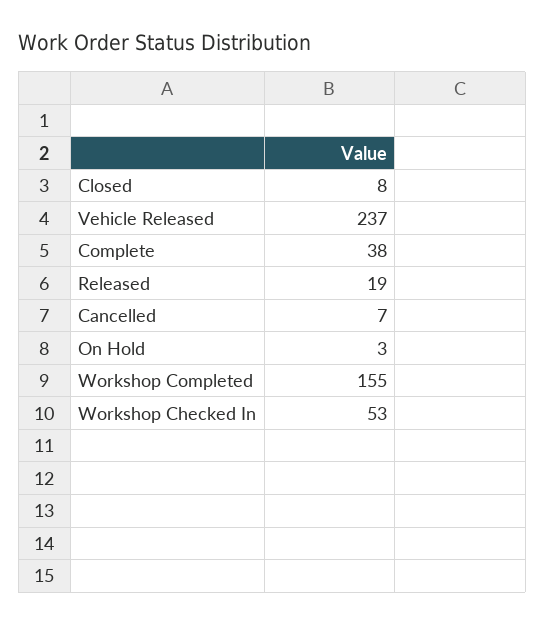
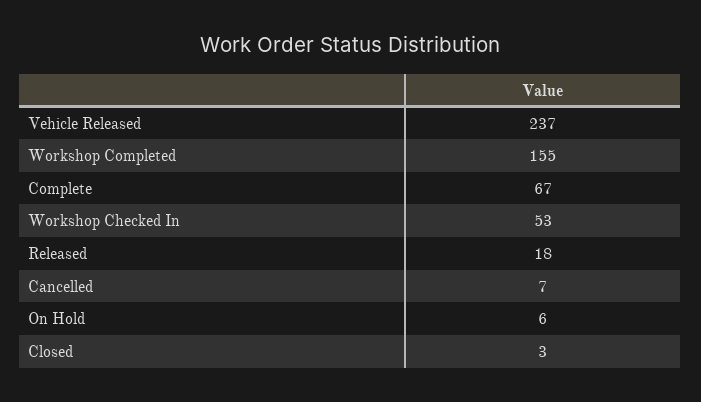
  {
-   "Closed": 8,
+   "Closed": 3,
    "Vehicle Released": 237,
-   "Complete": 38,
+   "Complete": 67,
-   "Released": 19,
+   "Released": 18,
    "Cancelled": 7,
-   "On Hold": 3,
+   "On Hold": 6,
    "Workshop Completed": 155,
    "Workshop Checked In": 53
  }

